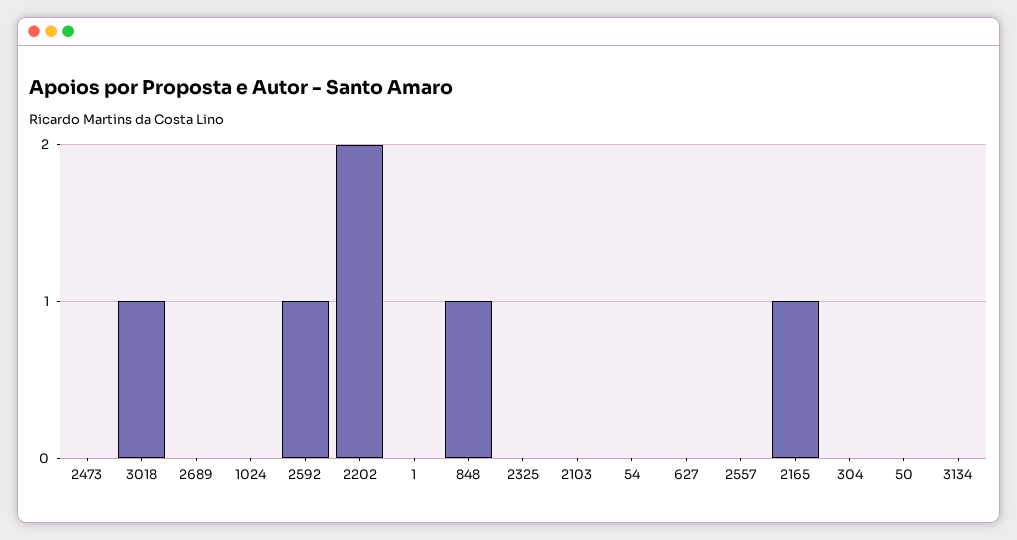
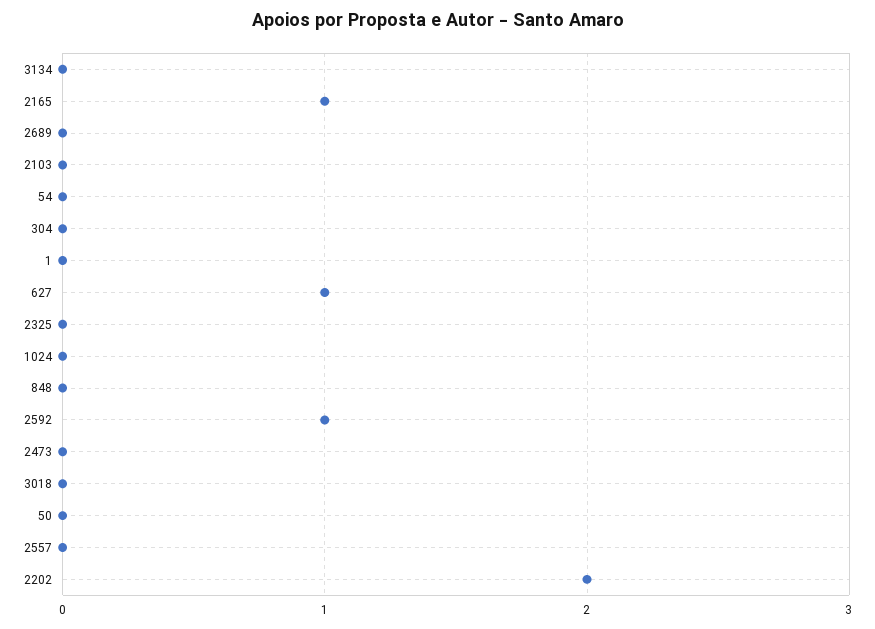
  {
    "2473": 0,
-   "3018": 1,
+   "3018": 0,
    "2689": 0,
    "1024": 0,
    "2592": 1,
    "2202": 2,
    "1": 0,
-   "848": 1,
+   "848": 0,
    "2325": 0,
    "2103": 0,
    "54": 0,
-   "627": 0,
+   "627": 1,
    "2557": 0,
    "2165": 1,
    "304": 0,
    "50": 0,
    "3134": 0
  }

